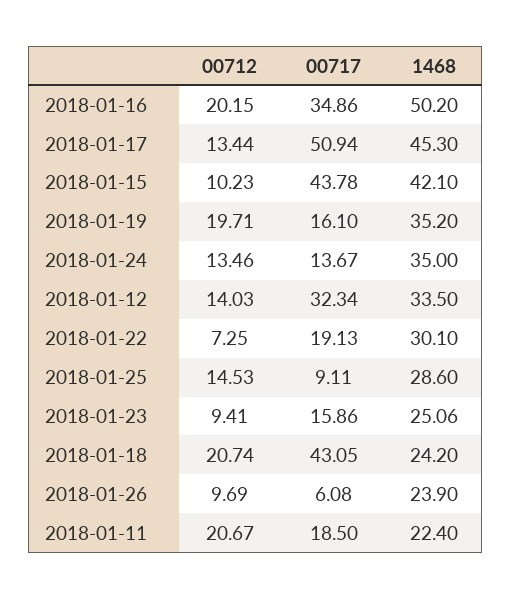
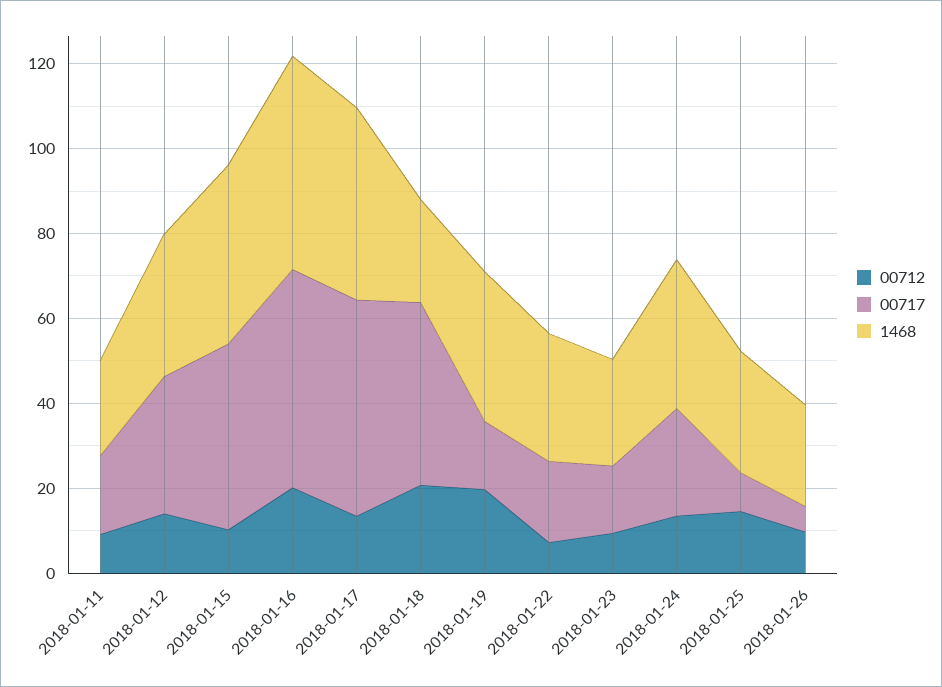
  {
    "00712": {
      "2018-01-16": 20.15,
      "2018-01-17": 13.44,
      "2018-01-15": 10.23,
      "2018-01-19": 19.71,
      "2018-01-24": 13.46,
      "2018-01-12": 14.03,
      "2018-01-22": 7.25,
      "2018-01-25": 14.53,
      "2018-01-23": 9.41,
      "2018-01-18": 20.74,
      "2018-01-26": 9.69,
-     "2018-01-11": 20.67
+     "2018-01-11": 10
    },
    "00717": {
-     "2018-01-16": 34.86,
+     "2018-01-16": 50,
      "2018-01-17": 50.94,
      "2018-01-15": 43.78,
      "2018-01-19": 16.1,
-     "2018-01-24": 13.67,
+     "2018-01-24": 25,
      "2018-01-12": 32.34,
      "2018-01-22": 19.13,
      "2018-01-25": 9.11,
      "2018-01-23": 15.86,
      "2018-01-18": 43.05,
      "2018-01-26": 6.08,
      "2018-01-11": 18.5
    },
    "1468": {
      "2018-01-16": 50.2,
      "2018-01-17": 45.3,
      "2018-01-15": 42.1,
      "2018-01-19": 35.2,
      "2018-01-24": 35,
      "2018-01-12": 33.5,
      "2018-01-22": 30.1,
      "2018-01-25": 28.6,
      "2018-01-23": 25.06,
      "2018-01-18": 24.2,
      "2018-01-26": 23.9,
      "2018-01-11": 22.4
    }
  }

